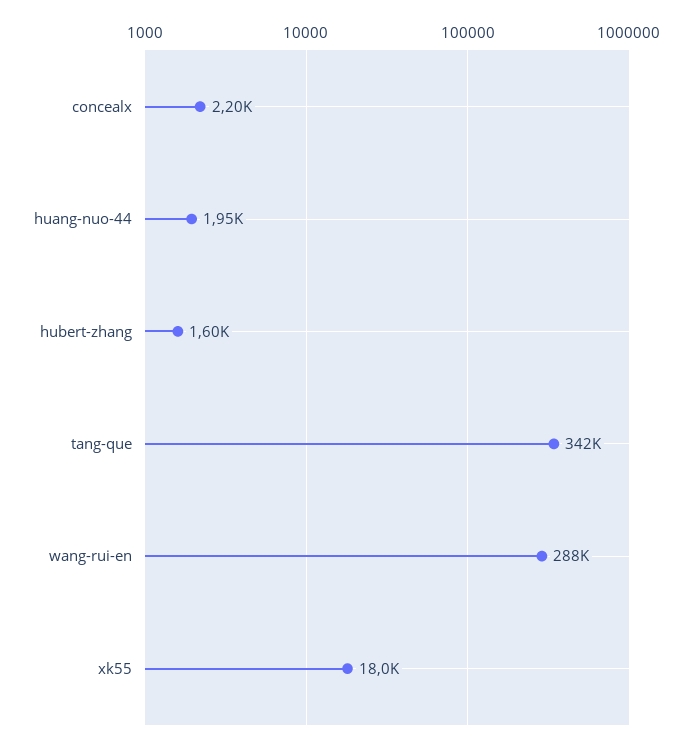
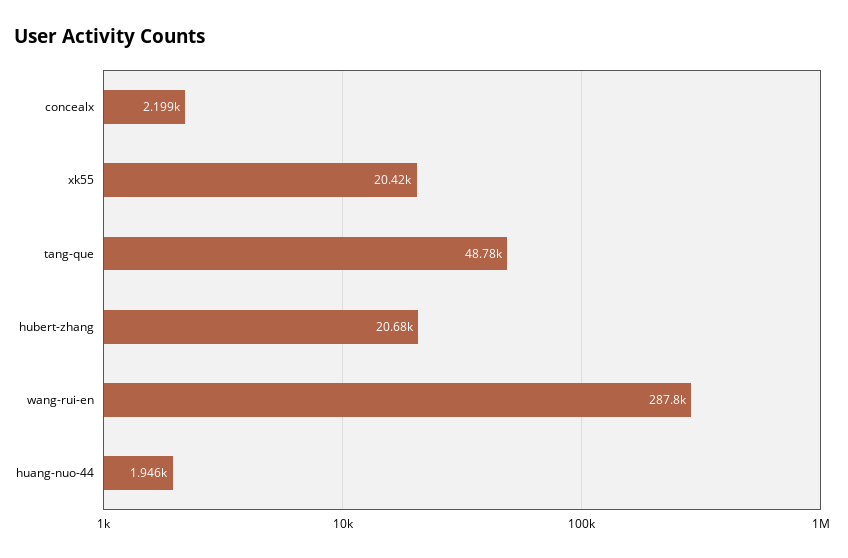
  {
    "concealx": 2199,
    "huang-nuo-44": 1946,
-   "hubert-zhang": 1600,
+   "hubert-zhang": 20680,
-   "tang-que": 342000,
+   "tang-que": 48780,
    "wang-rui-en": 287800,
-   "xk55": 18000
+   "xk55": 20420
  }

